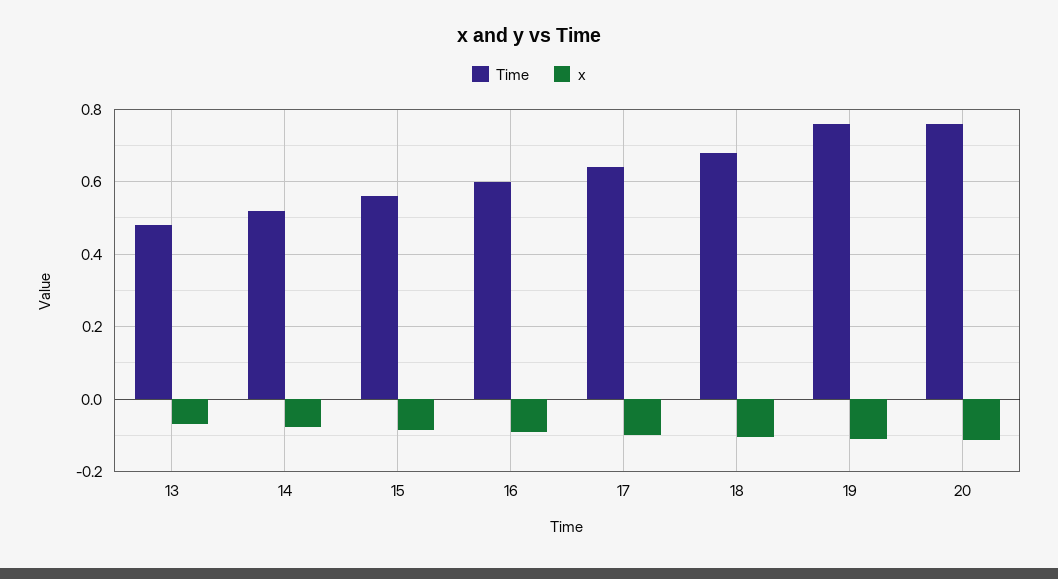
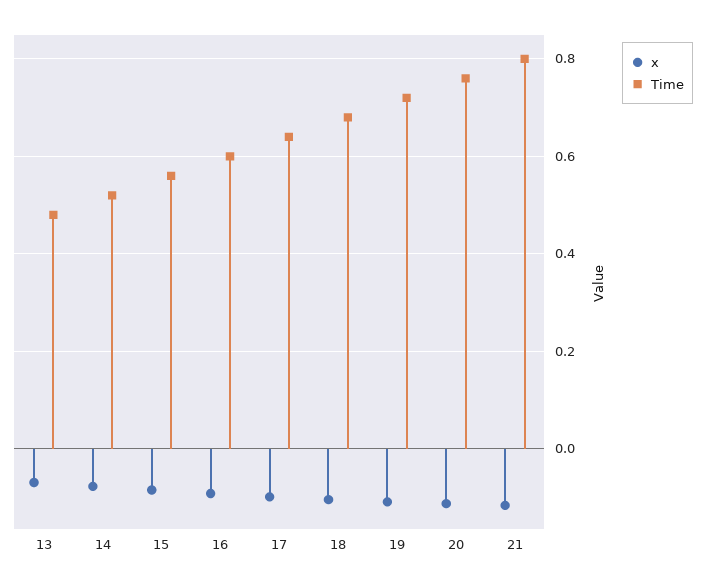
  {
    "Time": {
      "13": 0.48,
      "14": 0.52,
      "15": 0.56,
      "16": 0.6,
      "17": 0.64,
      "18": 0.68,
-     "19": 0.76,
+     "19": 0.72,
-     "20": 0.76
+     "20": 0.76,
+     "21": 0.8
    },
    "x": {
      "13": -0.06,
      "14": -0.08,
      "15": -0.08,
      "16": -0.1,
      "17": -0.1,
      "18": -0.1,
      "19": -0.1,
-     "20": -0.12
+     "20": -0.12,
+     "21": -0.12
    }
  }

